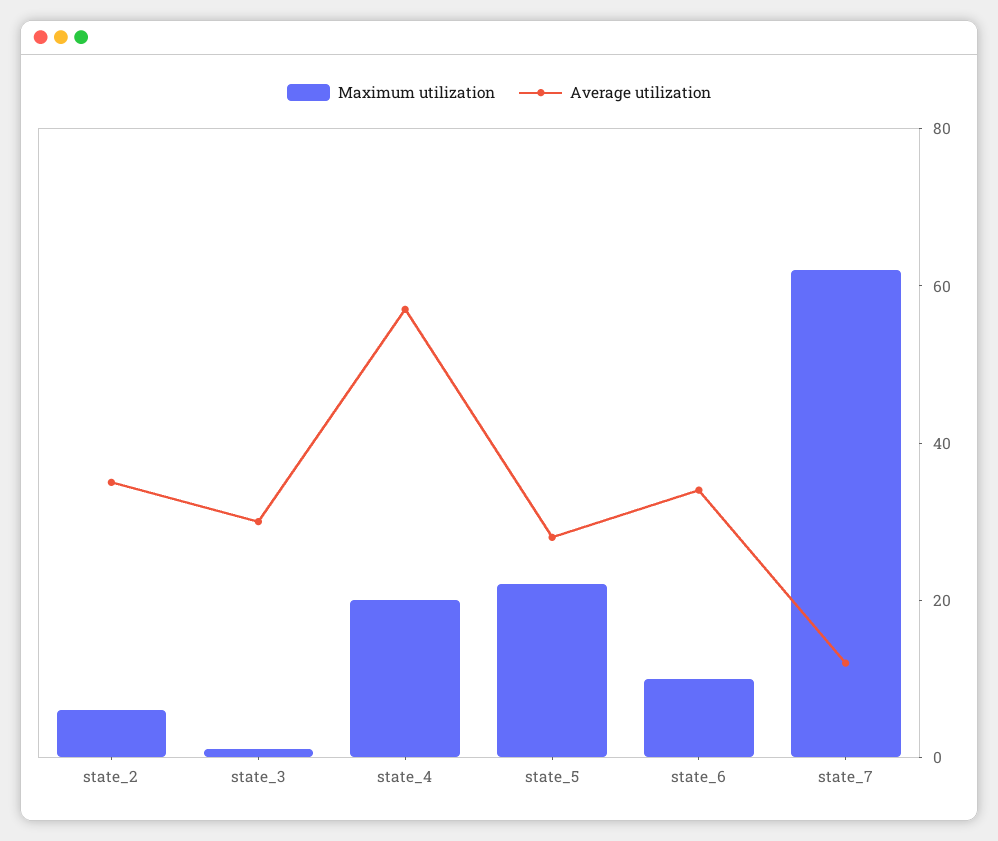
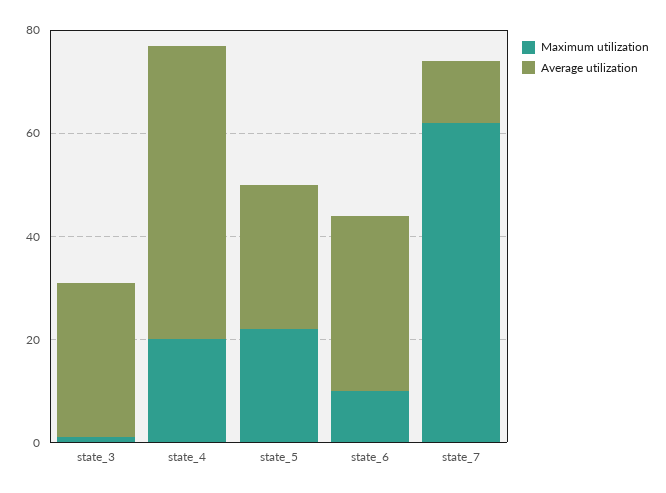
  {
    "Maximum utilization": {
-     "state_2": 5,
      "state_3": 0,
      "state_4": 20,
      "state_5": 20,
      "state_6": 10,
      "state_7": 60
    },
    "Average utilization": {
-     "state_2": 35,
      "state_3": 30,
      "state_4": 55,
      "state_5": 30,
      "state_6": 35,
      "state_7": 10
    }
  }

